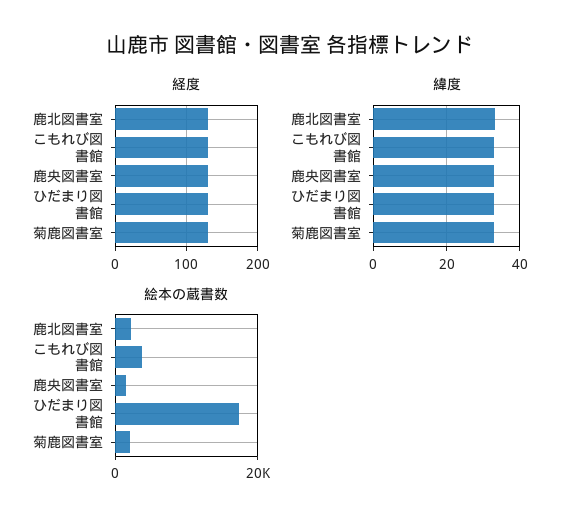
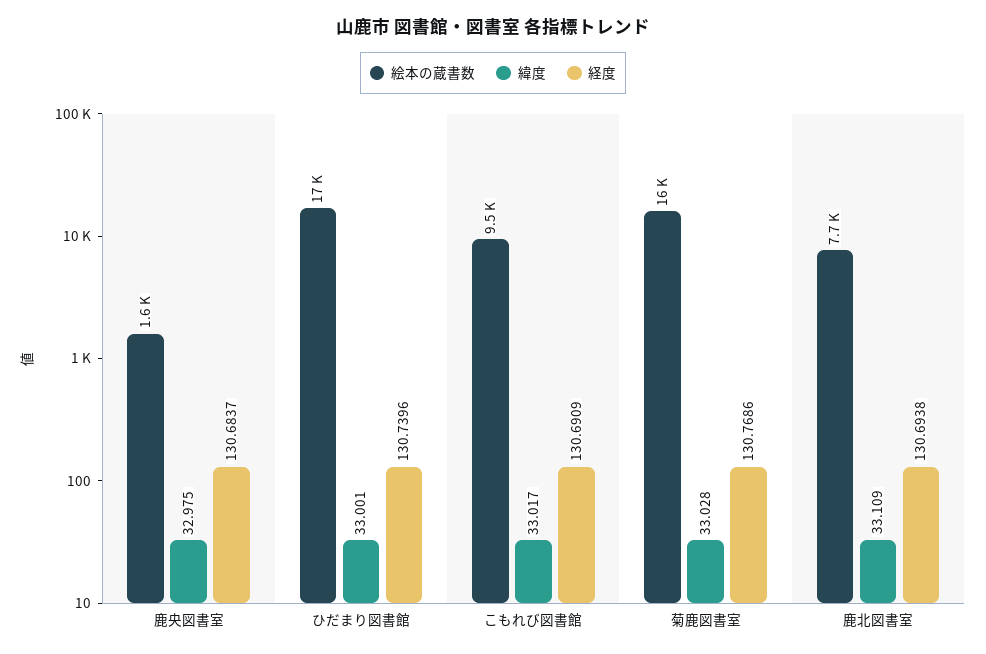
  {
    "経度": {
      "鹿北図書室": 130.6938,
      "こもれび図書館": 130.6909,
      "鹿央図書室": 130.6837,
      "ひだまり図書館": 130.7396,
      "菊鹿図書室": 130.7686
    },
    "緯度": {
      "鹿北図書室": 33.109,
      "こもれび図書館": 33.017,
      "鹿央図書室": 32.975,
      "ひだまり図書館": 33.001,
      "菊鹿図書室": 33.028
    },
    "絵本の蔵書数": {
-     "鹿北図書室": 2000,
+     "鹿北図書室": 7700,
-     "こもれび図書館": 4000,
+     "こもれび図書館": 9500,
      "鹿央図書室": 1600,
      "ひだまり図書館": 17000,
-     "菊鹿図書室": 2000
+     "菊鹿図書室": 16000
    }
  }

